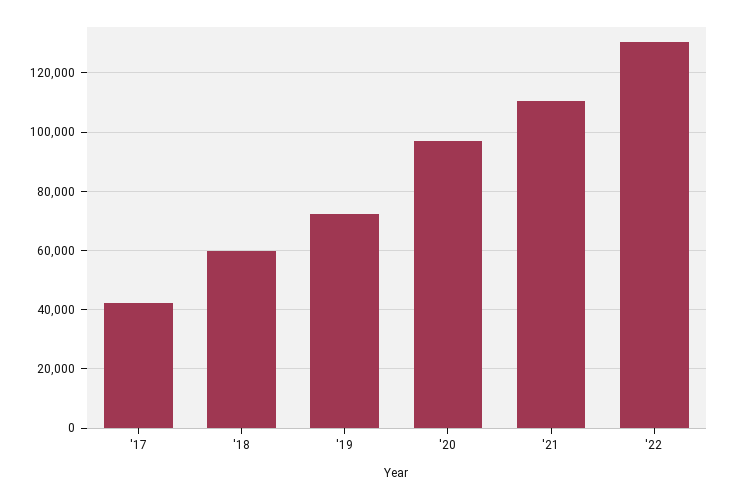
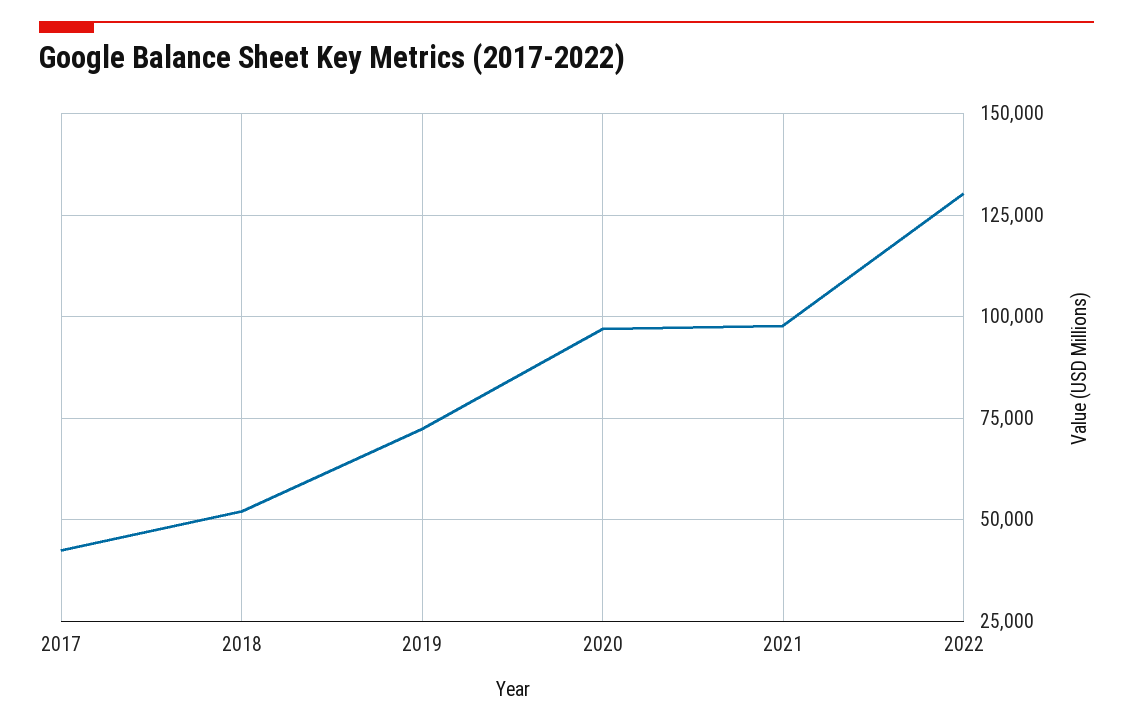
  {
    "'17": 42500,
-   "'18": 60000,
+   "'18": 52500,
    "'19": 72500,
    "'20": 97500,
-   "'21": 110000,
+   "'21": 97500,
    "'22": 130000
  }

